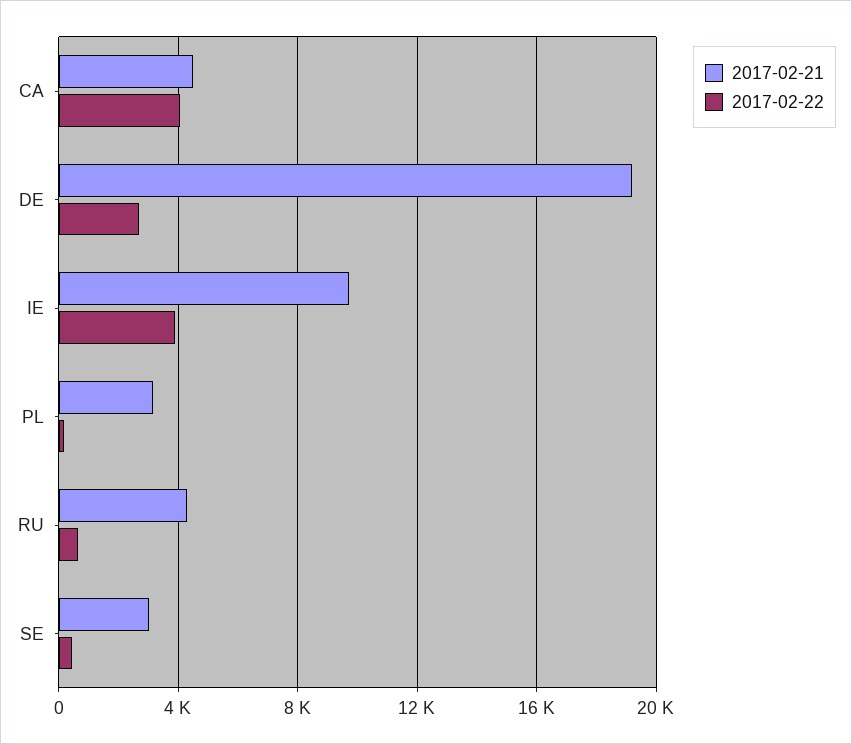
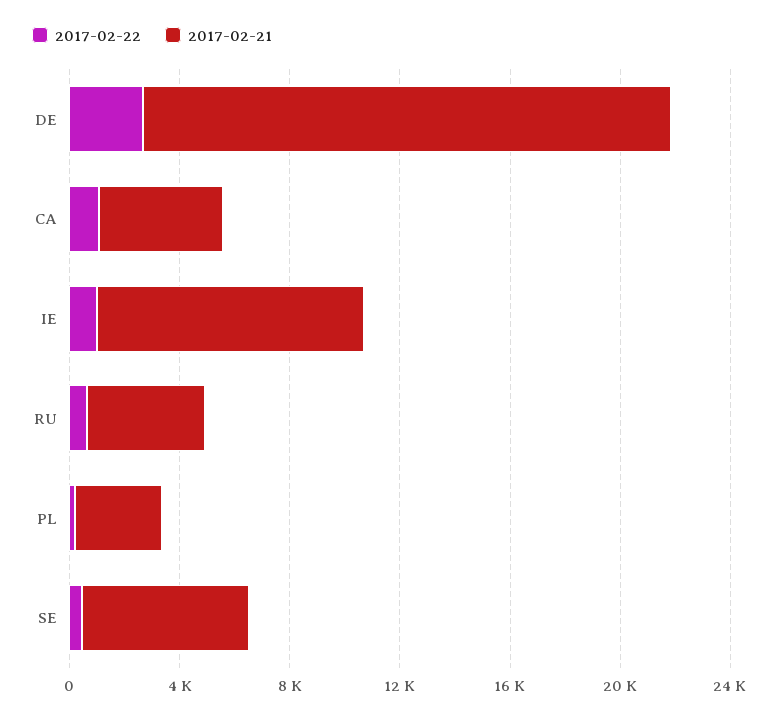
  {
    "2017-02-21": {
      "CA": 4500,
      "DE": 19000,
      "IE": 9500,
      "PL": 3000,
      "RU": 4500,
-     "SE": 3000
+     "SE": 6000
    },
    "2017-02-22": {
-     "CA": 4000,
+     "CA": 1000,
      "DE": 2500,
-     "IE": 4000,
+     "IE": 1000,
      "PL": 0,
      "RU": 500,
      "SE": 500
    }
  }

